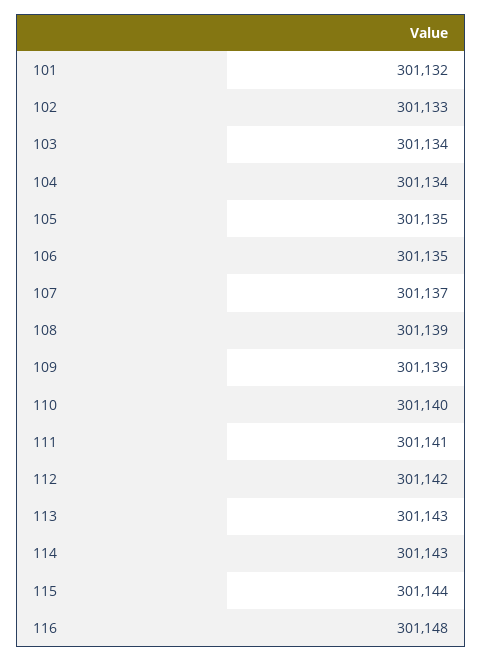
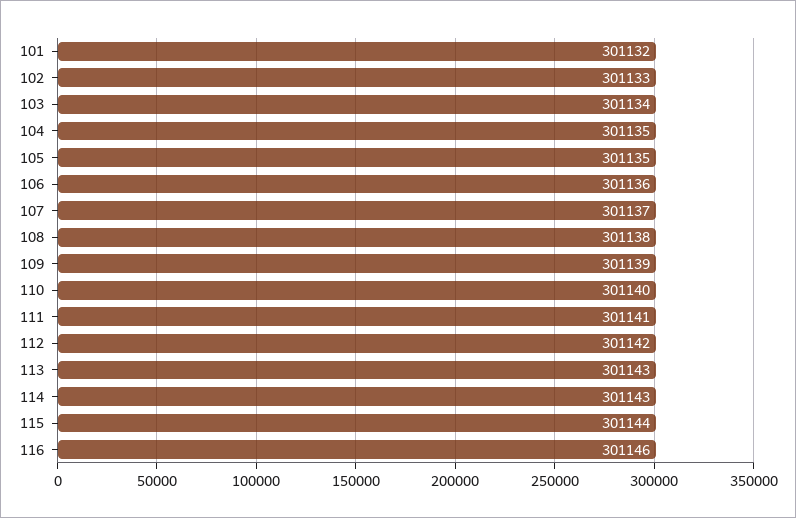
  {
    "101": 301132,
    "102": 301133,
    "103": 301134,
-   "104": 301134,
+   "104": 301135,
    "105": 301135,
-   "106": 301135,
+   "106": 301136,
    "107": 301137,
-   "108": 301139,
+   "108": 301138,
    "109": 301139,
    "110": 301140,
    "111": 301141,
    "112": 301142,
    "113": 301143,
    "114": 301143,
    "115": 301144,
-   "116": 301148
+   "116": 301146
  }

